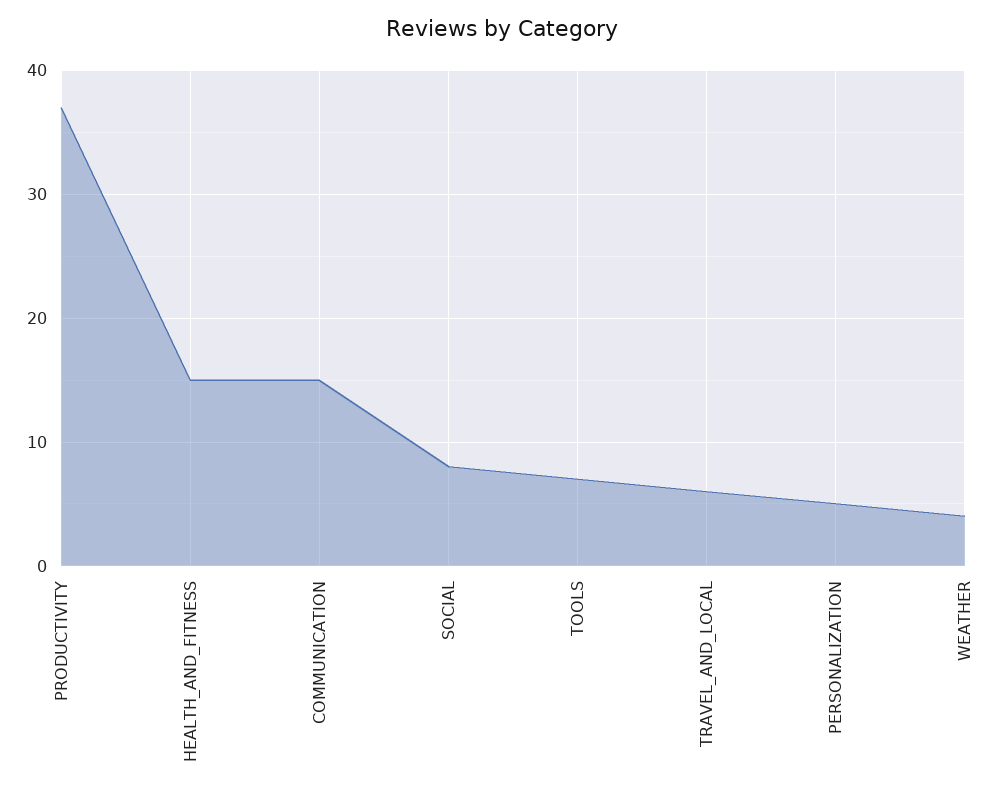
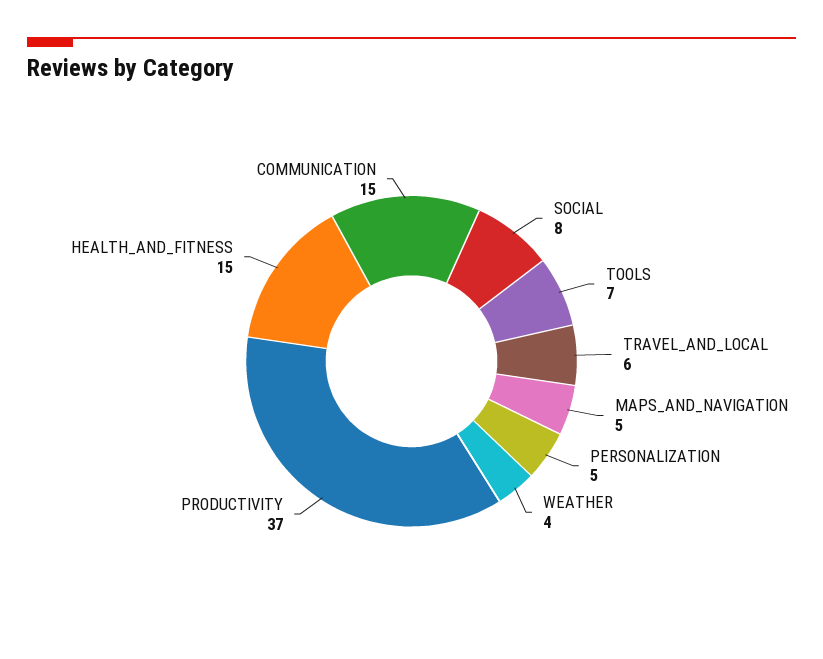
  {
    "PRODUCTIVITY": 37,
    "HEALTH_AND_FITNESS": 15,
    "COMMUNICATION": 15,
    "SOCIAL": 8,
    "TOOLS": 7,
    "TRAVEL_AND_LOCAL": 6,
    "PERSONALIZATION": 5,
-   "WEATHER": 4
+   "WEATHER": 4,
+   "MAPS_AND_NAVIGATION": 5
  }

